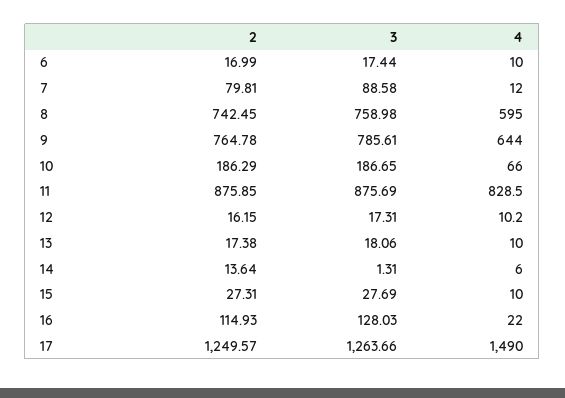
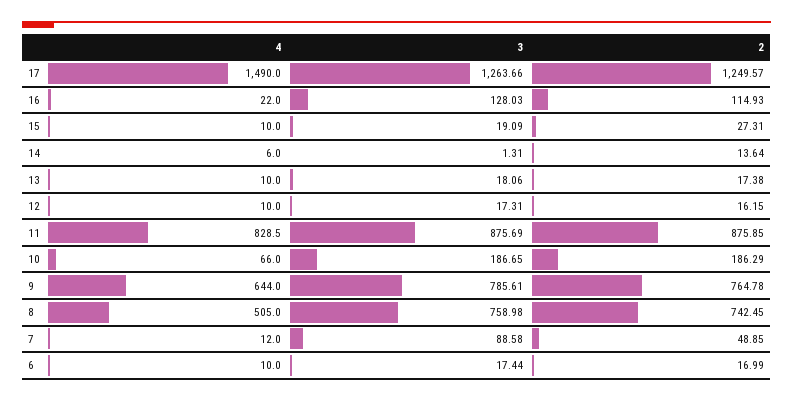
  {
    "2": {
      "6": 16.99,
-     "7": 79.81,
+     "7": 48.85,
      "8": 742.45,
      "9": 764.78,
      "10": 186.29,
      "11": 875.85,
      "12": 16.15,
      "13": 17.38,
      "14": 13.64,
      "15": 27.31,
      "16": 114.93,
      "17": 1249.57
    },
    "3": {
      "6": 17.44,
      "7": 88.58,
      "8": 758.98,
      "9": 785.61,
      "10": 186.65,
      "11": 875.69,
      "12": 17.31,
      "13": 18.06,
      "14": 1.31,
-     "15": 27.69,
+     "15": 19.09,
      "16": 128.03,
      "17": 1263.66
    },
    "4": {
      "6": 10,
      "7": 12,
-     "8": 595,
+     "8": 505,
      "9": 644,
      "10": 66,
      "11": 828.5,
-     "12": 10.2,
+     "12": 10,
      "13": 10,
      "14": 6,
      "15": 10,
      "16": 22,
      "17": 1490
    }
  }

